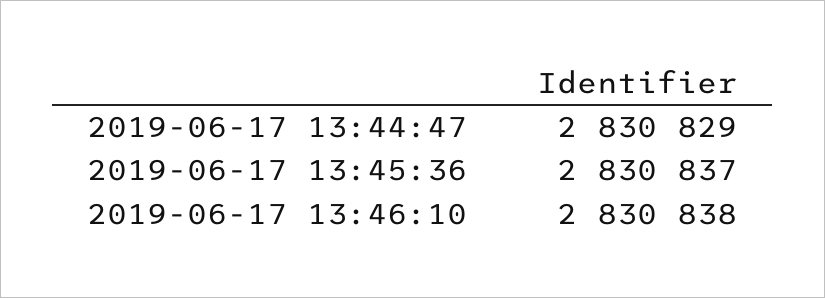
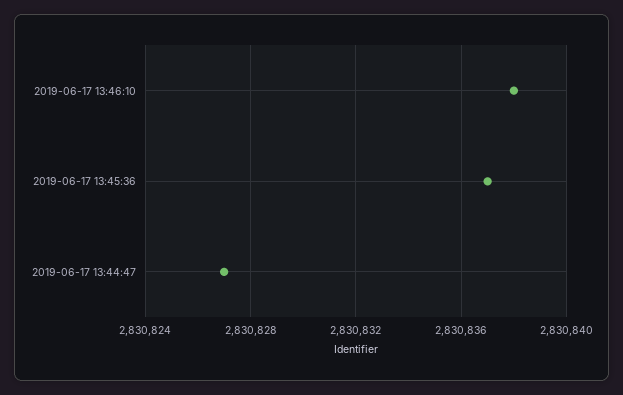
  {
-   "2019-06-17 13:44:47": 2830829,
+   "2019-06-17 13:44:47": 2830827,
    "2019-06-17 13:45:36": 2830837,
    "2019-06-17 13:46:10": 2830838
  }

